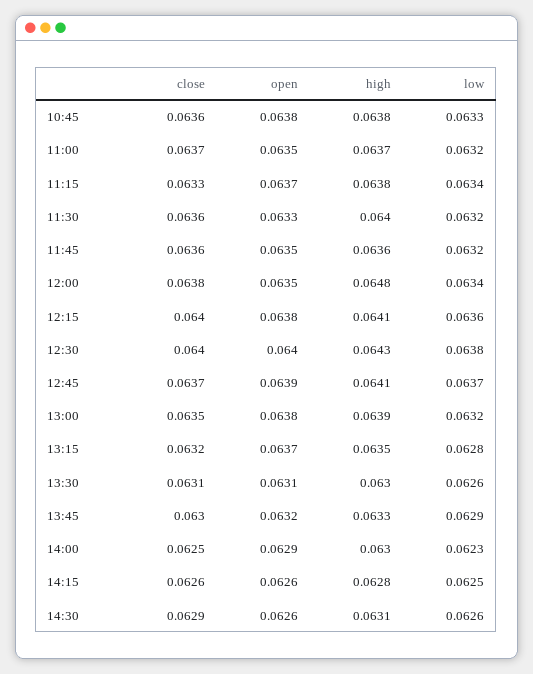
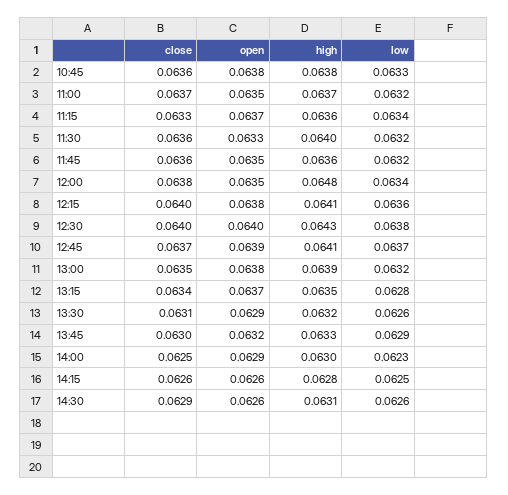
  {
    "close": {
      "10:45": 0.0636,
      "11:00": 0.0637,
      "11:15": 0.0633,
      "11:30": 0.0636,
      "11:45": 0.0636,
      "12:00": 0.0638,
      "12:15": 0.064,
      "12:30": 0.064,
      "12:45": 0.0637,
      "13:00": 0.0635,
-     "13:15": 0.0632,
+     "13:15": 0.0634,
      "13:30": 0.0631,
      "13:45": 0.063,
      "14:00": 0.0625,
      "14:15": 0.0626,
      "14:30": 0.0629
    },
    "open": {
      "10:45": 0.0638,
      "11:00": 0.0635,
      "11:15": 0.0637,
      "11:30": 0.0633,
      "11:45": 0.0635,
      "12:00": 0.0635,
      "12:15": 0.0638,
      "12:30": 0.064,
      "12:45": 0.0639,
      "13:00": 0.0638,
      "13:15": 0.0637,
-     "13:30": 0.0631,
+     "13:30": 0.0629,
      "13:45": 0.0632,
      "14:00": 0.0629,
      "14:15": 0.0626,
      "14:30": 0.0626
    },
    "high": {
      "10:45": 0.0638,
      "11:00": 0.0637,
-     "11:15": 0.0638,
+     "11:15": 0.0636,
      "11:30": 0.064,
      "11:45": 0.0636,
      "12:00": 0.0648,
      "12:15": 0.0641,
      "12:30": 0.0643,
      "12:45": 0.0641,
      "13:00": 0.0639,
      "13:15": 0.0635,
-     "13:30": 0.063,
+     "13:30": 0.0632,
      "13:45": 0.0633,
      "14:00": 0.063,
      "14:15": 0.0628,
      "14:30": 0.0631
    },
    "low": {
      "10:45": 0.0633,
      "11:00": 0.0632,
      "11:15": 0.0634,
      "11:30": 0.0632,
      "11:45": 0.0632,
      "12:00": 0.0634,
      "12:15": 0.0636,
      "12:30": 0.0638,
      "12:45": 0.0637,
      "13:00": 0.0632,
      "13:15": 0.0628,
      "13:30": 0.0626,
      "13:45": 0.0629,
      "14:00": 0.0623,
      "14:15": 0.0625,
      "14:30": 0.0626
    }
  }

